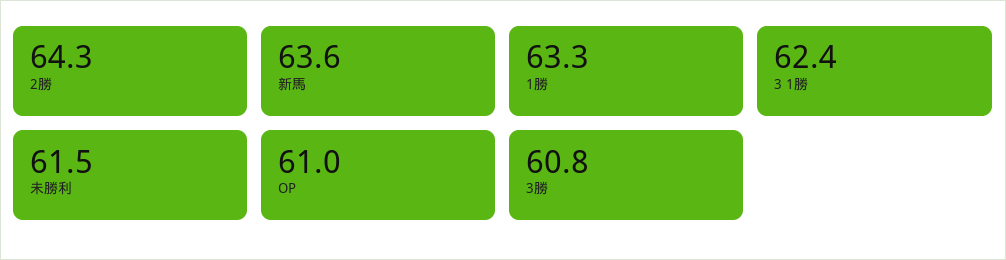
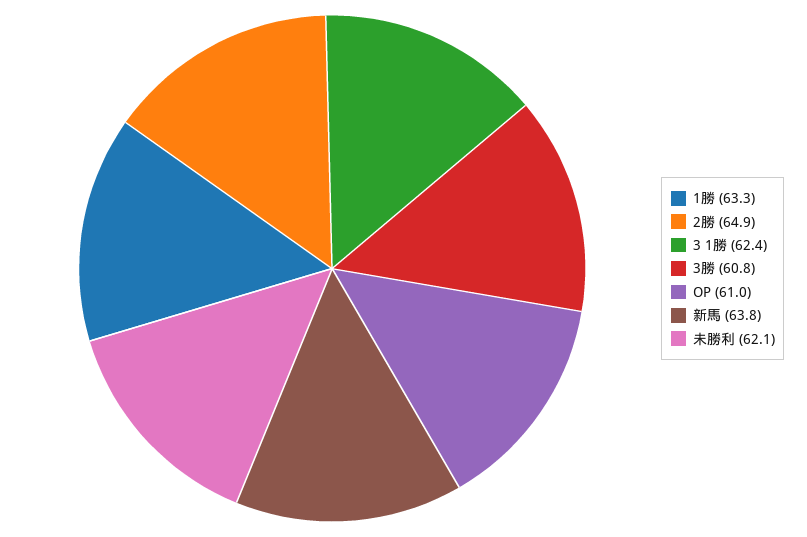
  {
-   "2勝": 64.3,
+   "2勝": 64.9,
-   "新馬": 63.6,
+   "新馬": 63.8,
    "1勝": 63.3,
    "3 1勝": 62.4,
-   "未勝利": 61.5,
+   "未勝利": 62.1,
    "OP": 61,
    "3勝": 60.8
  }

